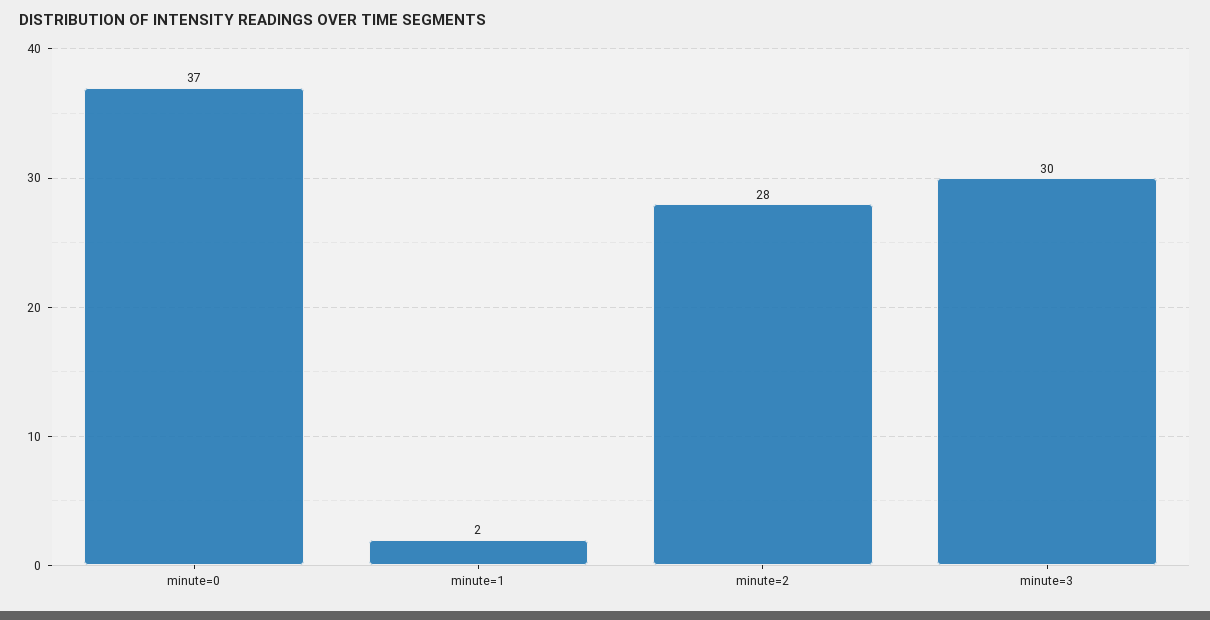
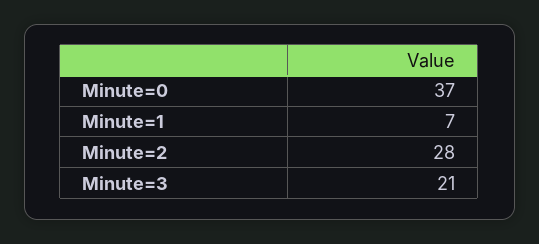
  {
    "minute=0": 37,
-   "minute=1": 2,
+   "minute=1": 7,
    "minute=2": 28,
-   "minute=3": 30
+   "minute=3": 21
  }

